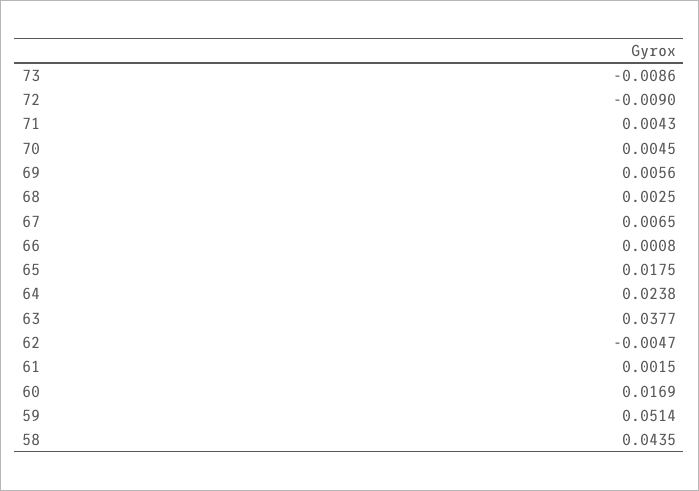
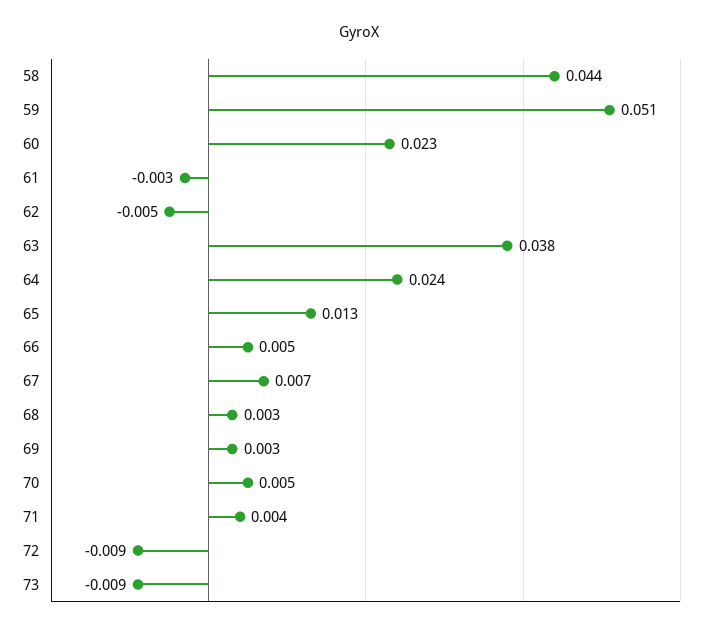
  {
    "73": -0.0086,
    "72": -0.009,
    "71": 0.0043,
    "70": 0.0045,
-   "69": 0.0056,
+   "69": 0.003,
    "68": 0.0025,
    "67": 0.0065,
-   "66": 0.0008,
+   "66": 0.005,
-   "65": 0.0175,
+   "65": 0.013,
    "64": 0.0238,
    "63": 0.0377,
    "62": -0.0047,
-   "61": 0.0015,
+   "61": -0.003,
-   "60": 0.0169,
+   "60": 0.023,
    "59": 0.0514,
    "58": 0.0435
  }

